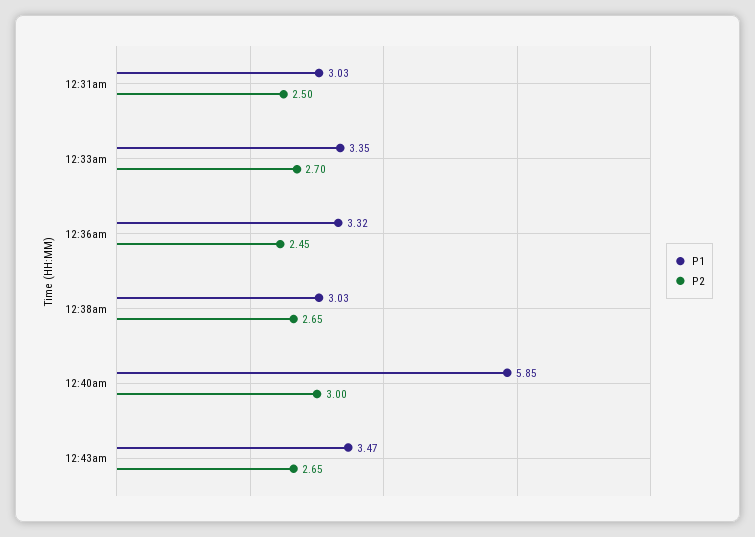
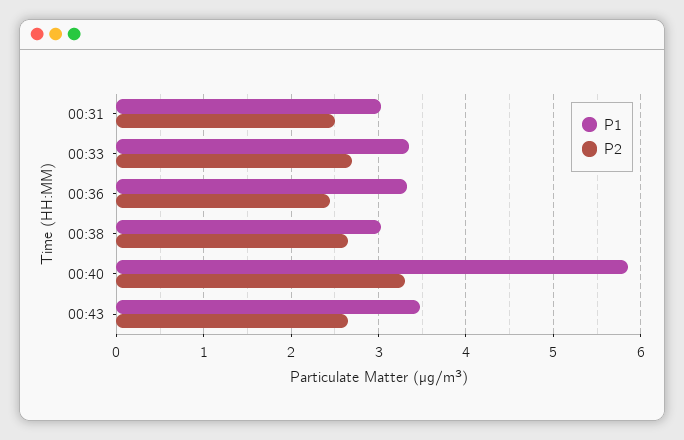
  {
    "P1": {
      "12:31am": 3.03,
      "12:33am": 3.35,
      "12:36am": 3.32,
      "12:38am": 3.03,
      "12:40am": 5.85,
      "12:43am": 3.47
    },
    "P2": {
      "12:31am": 2.5,
      "12:33am": 2.7,
      "12:36am": 2.45,
      "12:38am": 2.65,
-     "12:40am": 3,
+     "12:40am": 3.3,
      "12:43am": 2.65
    }
  }

